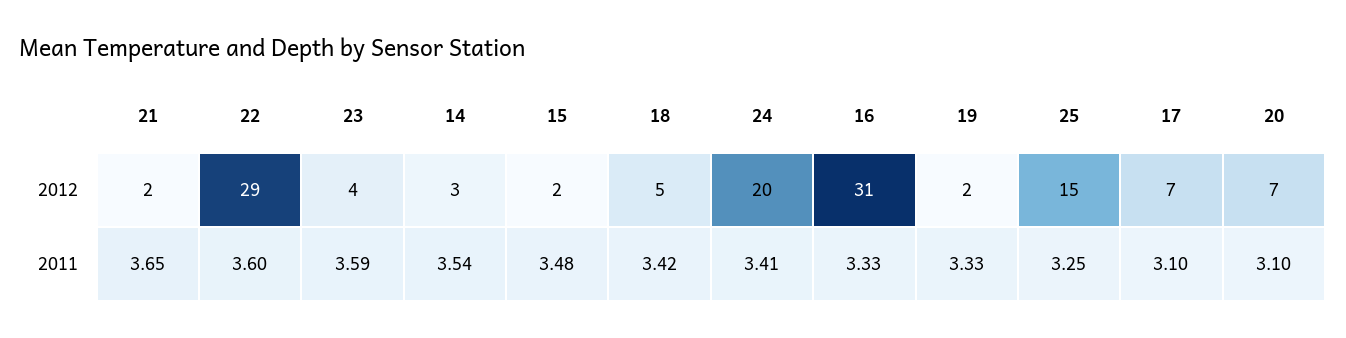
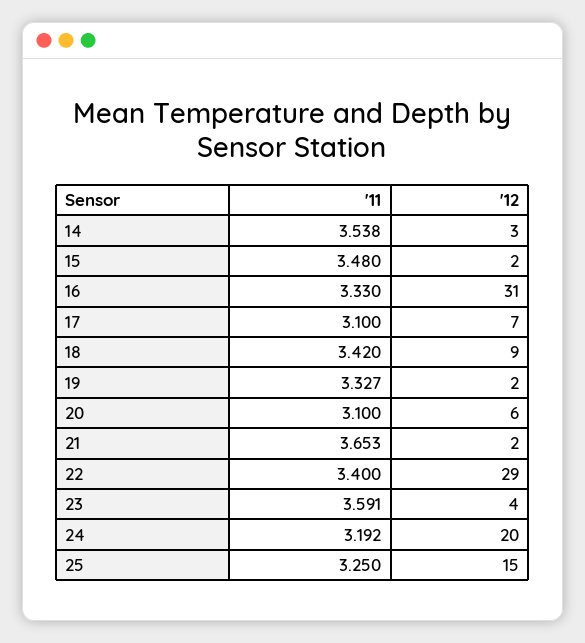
  {
    "21": {
      "2012": 2,
      "2011": 3.653
    },
    "22": {
      "2012": 29,
-     "2011": 3.6
+     "2011": 3.4
    },
    "23": {
      "2012": 4,
      "2011": 3.591
    },
    "14": {
      "2012": 3,
      "2011": 3.538
    },
    "15": {
      "2012": 2,
      "2011": 3.48
    },
    "18": {
-     "2012": 5,
+     "2012": 9,
      "2011": 3.42
    },
    "24": {
      "2012": 20,
-     "2011": 3.41
+     "2011": 3.192
    },
    "16": {
      "2012": 31,
      "2011": 3.33
    },
    "19": {
      "2012": 2,
      "2011": 3.327
    },
    "25": {
      "2012": 15,
      "2011": 3.25
    },
    "17": {
      "2012": 7,
      "2011": 3.1
    },
    "20": {
-     "2012": 7,
+     "2012": 6,
      "2011": 3.1
    }
  }

